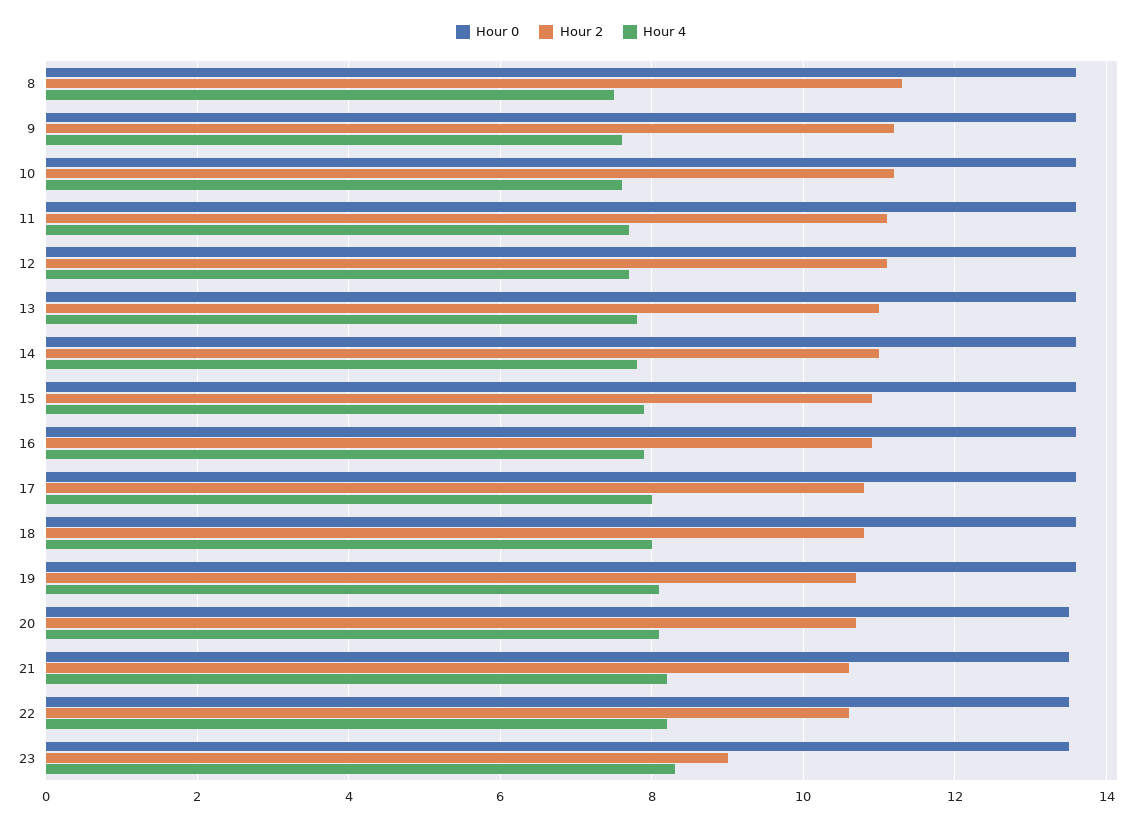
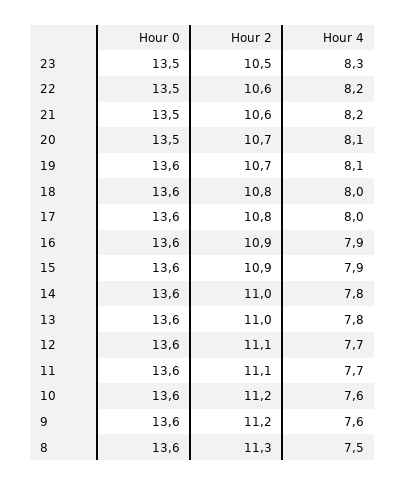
  {
    "Hour 0": {
      "8": 13.6,
      "9": 13.6,
      "10": 13.6,
      "11": 13.6,
      "12": 13.6,
      "13": 13.6,
      "14": 13.6,
      "15": 13.6,
      "16": 13.6,
      "17": 13.6,
      "18": 13.6,
      "19": 13.6,
      "20": 13.5,
      "21": 13.5,
      "22": 13.5,
      "23": 13.5
    },
    "Hour 2": {
      "8": 11.3,
      "9": 11.2,
      "10": 11.2,
      "11": 11.1,
      "12": 11.1,
      "13": 11,
      "14": 11,
      "15": 10.9,
      "16": 10.9,
      "17": 10.8,
      "18": 10.8,
      "19": 10.7,
      "20": 10.7,
      "21": 10.6,
      "22": 10.6,
-     "23": 9
+     "23": 10.5
    },
    "Hour 4": {
      "8": 7.5,
      "9": 7.6,
      "10": 7.6,
      "11": 7.7,
      "12": 7.7,
      "13": 7.8,
      "14": 7.8,
      "15": 7.9,
      "16": 7.9,
      "17": 8,
      "18": 8,
      "19": 8.1,
      "20": 8.1,
      "21": 8.2,
      "22": 8.2,
      "23": 8.3
    }
  }

